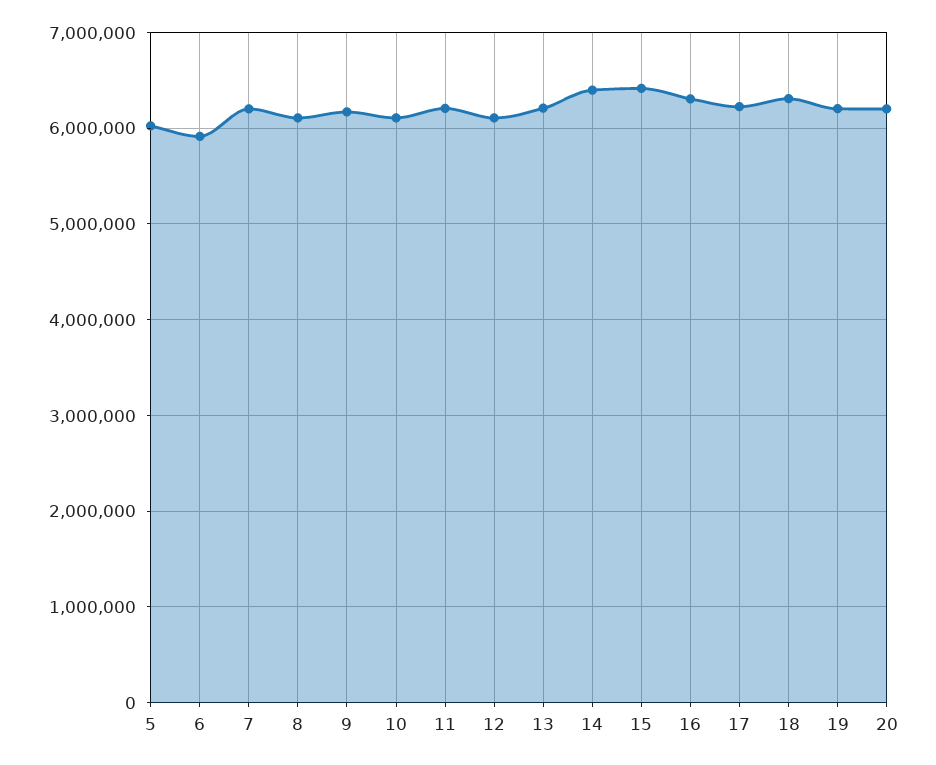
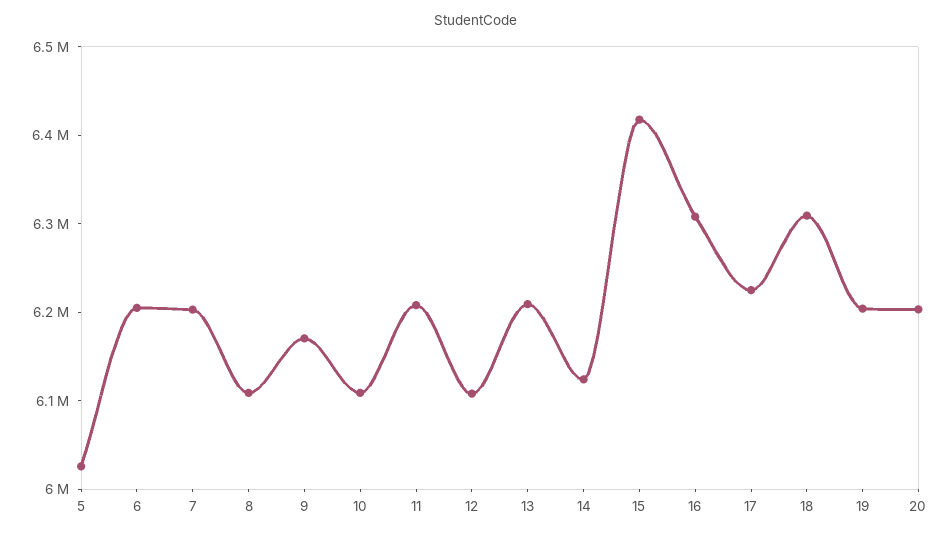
  {
    "5": 6020000,
-   "6": 5900000,
+   "6": 6200000,
    "7": 6200000,
    "8": 6100000,
    "9": 6180000,
    "10": 6100000,
    "11": 6200000,
    "12": 6100000,
    "13": 6200000,
-   "14": 6400000,
+   "14": 6120000,
    "15": 6420000,
    "16": 6300000,
    "17": 6220000,
    "18": 6300000,
    "19": 6200000,
    "20": 6200000
  }

